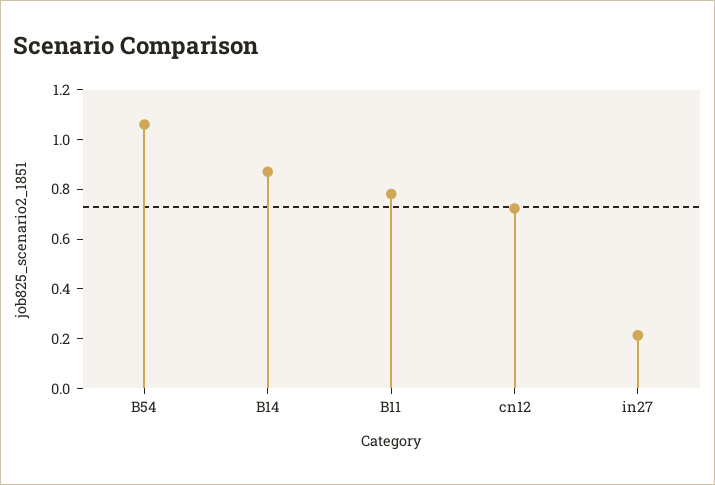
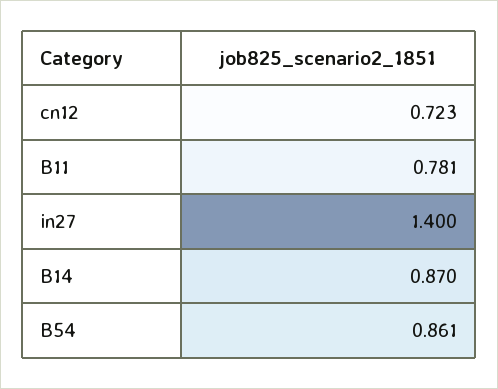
  {
-   "B54": 1.05,
+   "B54": 0.861,
    "B14": 0.87,
    "B11": 0.781,
    "cn12": 0.723,
-   "in27": 0.2
+   "in27": 1.4
  }

